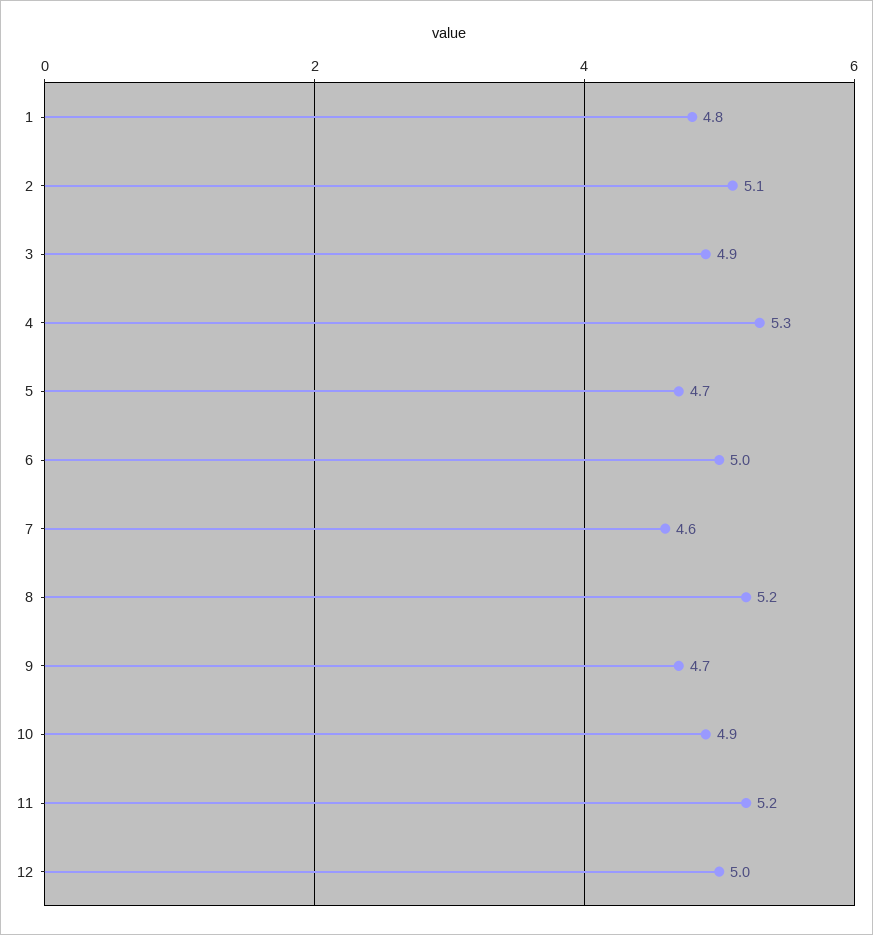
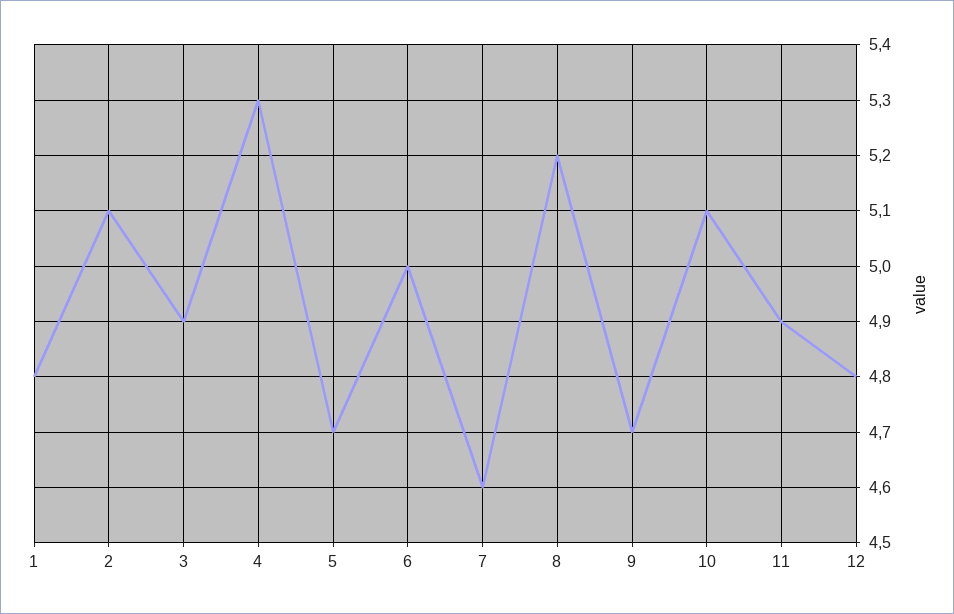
  {
    "1": 4.8,
    "2": 5.1,
    "3": 4.9,
    "4": 5.3,
    "5": 4.7,
    "6": 5,
    "7": 4.6,
    "8": 5.2,
    "9": 4.7,
-   "10": 4.9,
+   "10": 5.1,
-   "11": 5.2,
+   "11": 4.9,
-   "12": 5
+   "12": 4.8
  }

